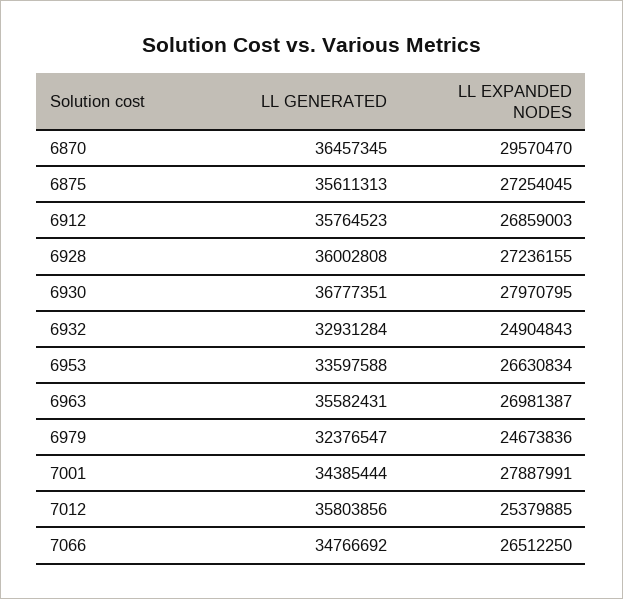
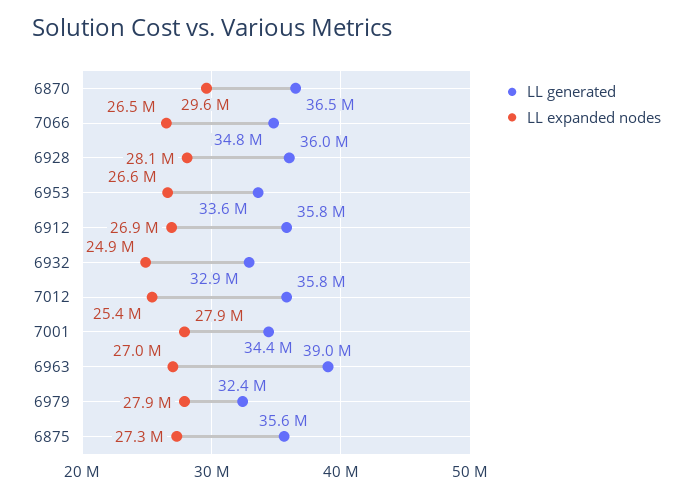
  {
    "LL GENERATED": {
      "6870": 36457345,
      "6875": 35611313,
      "6912": 35764523,
      "6928": 36002808,
-     "6930": 36777351,
      "6932": 32931284,
      "6953": 33597588,
-     "6963": 35582431,
+     "6963": 39000000,
      "6979": 32376547,
      "7001": 34385444,
      "7012": 35803856,
      "7066": 34766692
    },
    "LL EXPANDED NODES": {
      "6870": 29570470,
      "6875": 27254045,
      "6912": 26859003,
-     "6928": 27236155,
+     "6928": 28100000,
-     "6930": 27970795,
      "6932": 24904843,
      "6953": 26630834,
      "6963": 26981387,
-     "6979": 24673836,
+     "6979": 27900000,
      "7001": 27887991,
      "7012": 25379885,
      "7066": 26512250
    }
  }

